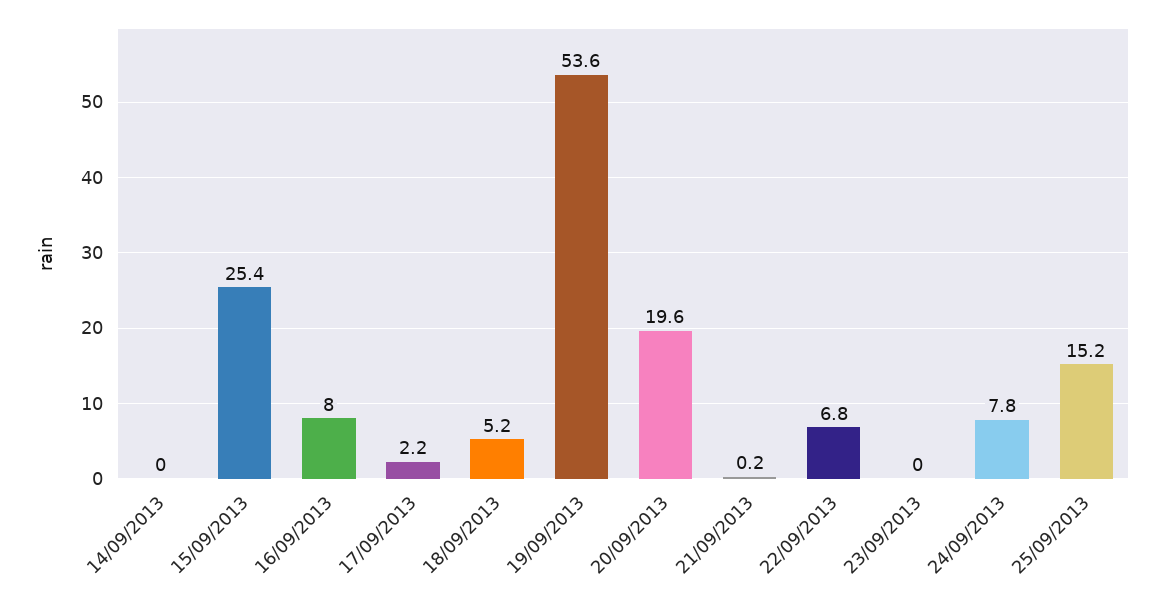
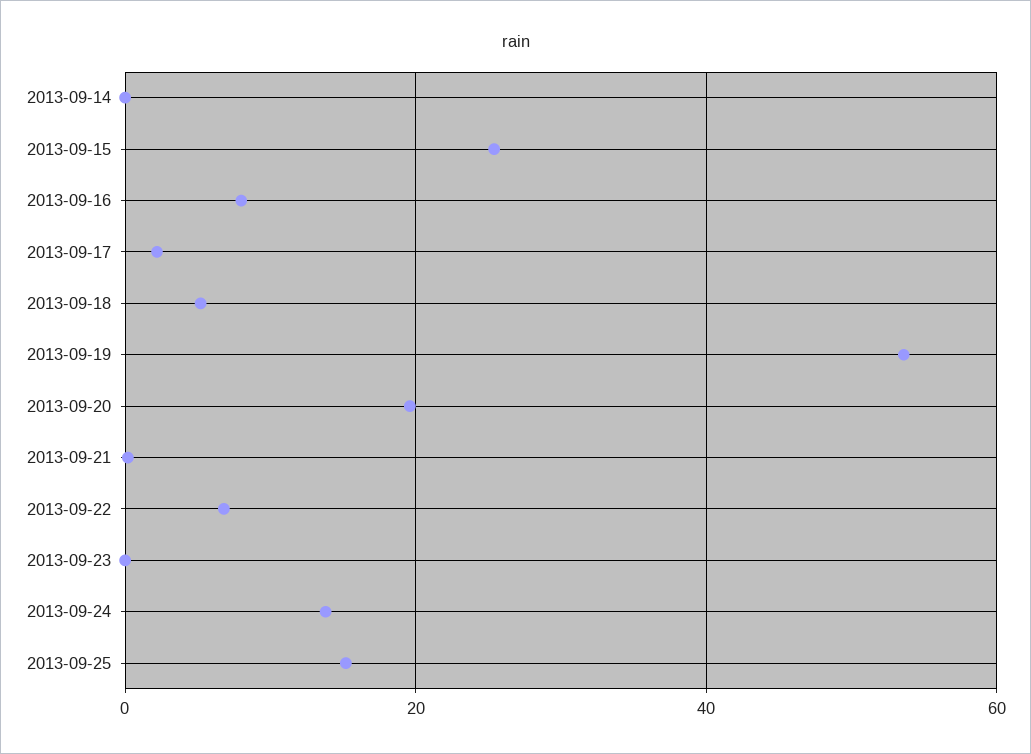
  {
    "14/09/2013": 0,
    "15/09/2013": 25.4,
    "16/09/2013": 8,
    "17/09/2013": 2.2,
    "18/09/2013": 5.2,
    "19/09/2013": 53.6,
    "20/09/2013": 19.6,
    "21/09/2013": 0.2,
    "22/09/2013": 6.8,
    "23/09/2013": 0,
-   "24/09/2013": 7.8,
+   "24/09/2013": 14,
    "25/09/2013": 15.2
  }

